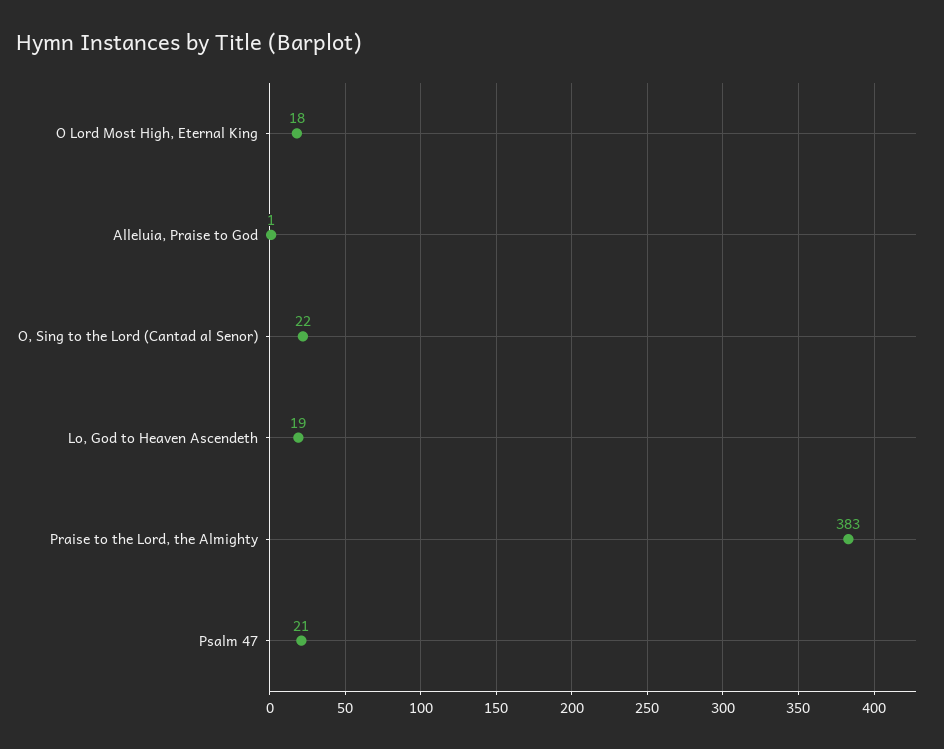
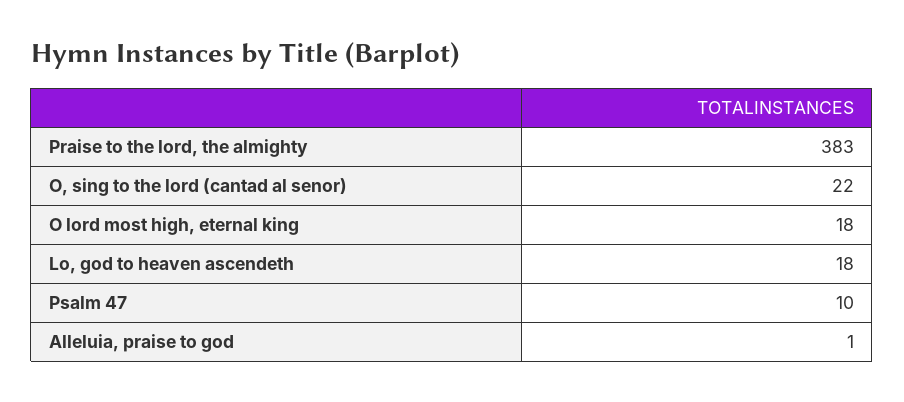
  {
    "O Lord Most High, Eternal King": 18,
    "Alleluia, Praise to God": 1,
    "O, Sing to the Lord (Cantad al Senor)": 22,
-   "Lo, God to Heaven Ascendeth": 19,
+   "Lo, God to Heaven Ascendeth": 18,
    "Praise to the Lord, the Almighty": 383,
-   "Psalm 47": 21
+   "Psalm 47": 10
  }

